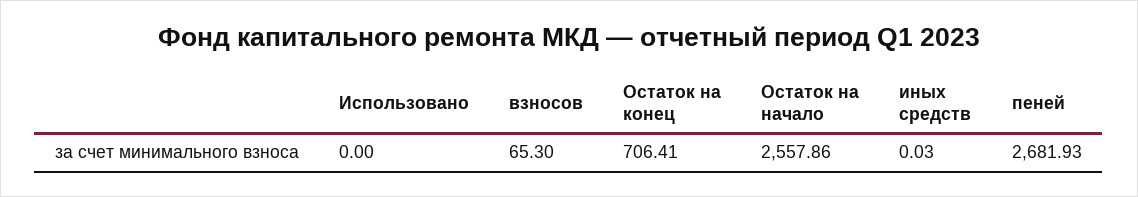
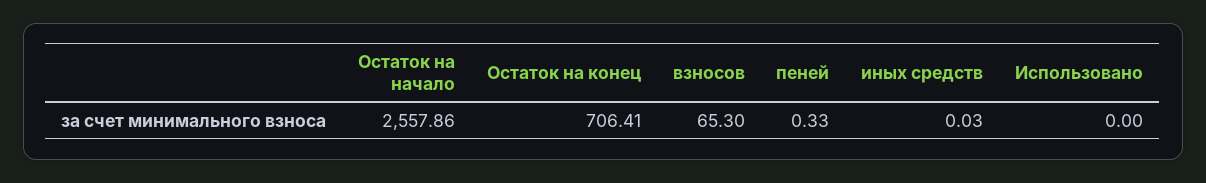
  {
    "Использовано": 0,
    "взносов": 65.3,
    "Остаток на конец": 706.41,
    "Остаток на начало": 2557.86,
    "иных средств": 0.03,
-   "пеней": 2681.93
+   "пеней": 0.33
  }

